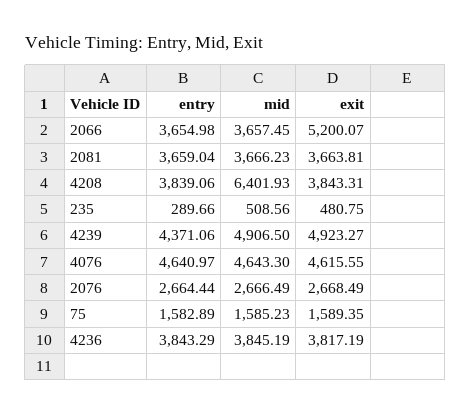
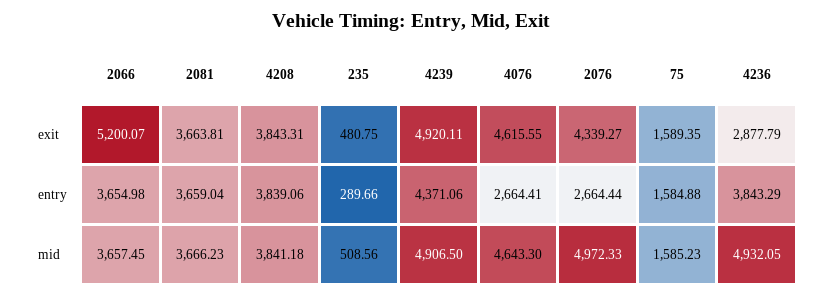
  {
    "entry": {
      "2066": 3654.98,
      "2081": 3659.04,
      "4208": 3839.06,
      "235": 289.66,
      "4239": 4371.06,
-     "4076": 4640.97,
+     "4076": 2664.41,
      "2076": 2664.44,
-     "75": 1582.89,
+     "75": 1584.88,
      "4236": 3843.29
    },
    "mid": {
      "2066": 3657.45,
      "2081": 3666.23,
-     "4208": 6401.93,
+     "4208": 3841.18,
      "235": 508.56,
      "4239": 4906.5,
      "4076": 4643.3,
-     "2076": 2666.49,
+     "2076": 4972.33,
      "75": 1585.23,
-     "4236": 3845.19
+     "4236": 4932.05
    },
    "exit": {
      "2066": 5200.07,
      "2081": 3663.81,
      "4208": 3843.31,
      "235": 480.75,
-     "4239": 4923.27,
+     "4239": 4920.11,
      "4076": 4615.55,
-     "2076": 2668.49,
+     "2076": 4339.27,
      "75": 1589.35,
-     "4236": 3817.19
+     "4236": 2877.79
    }
  }

